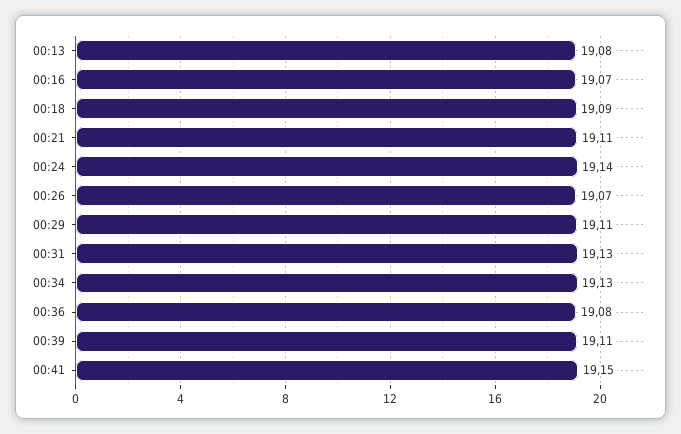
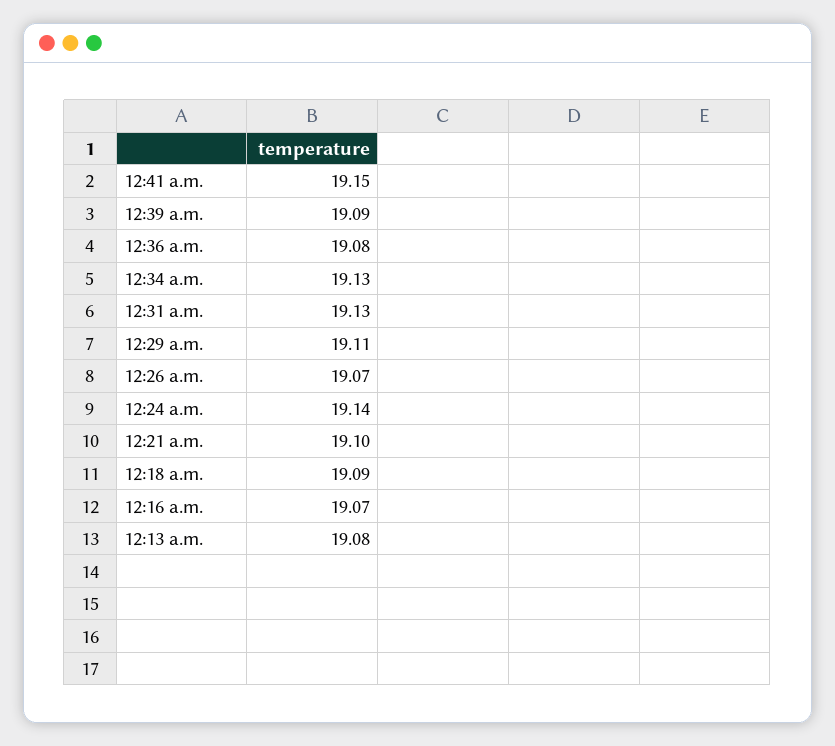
  {
    "00:13": 19.08,
    "00:16": 19.07,
    "00:18": 19.09,
-   "00:21": 19.11,
+   "00:21": 19.1,
    "00:24": 19.14,
    "00:26": 19.07,
    "00:29": 19.11,
    "00:31": 19.13,
    "00:34": 19.13,
    "00:36": 19.08,
-   "00:39": 19.11,
+   "00:39": 19.09,
    "00:41": 19.15
  }

